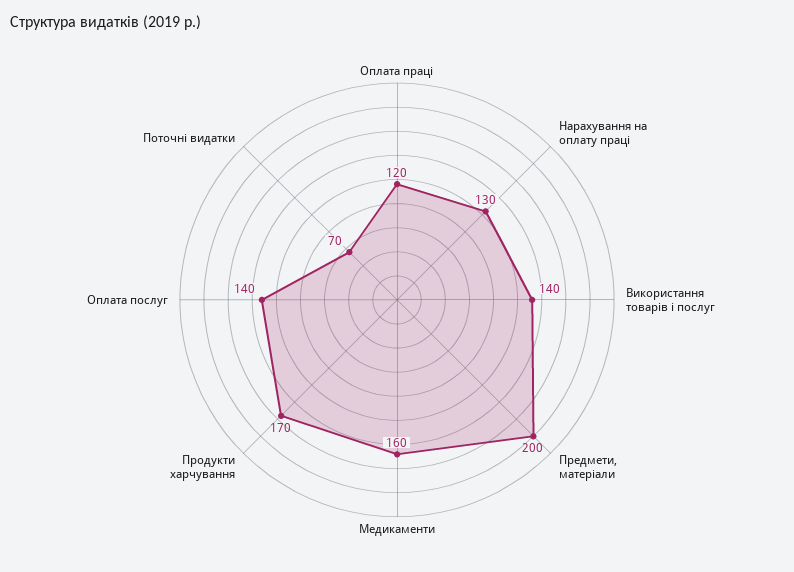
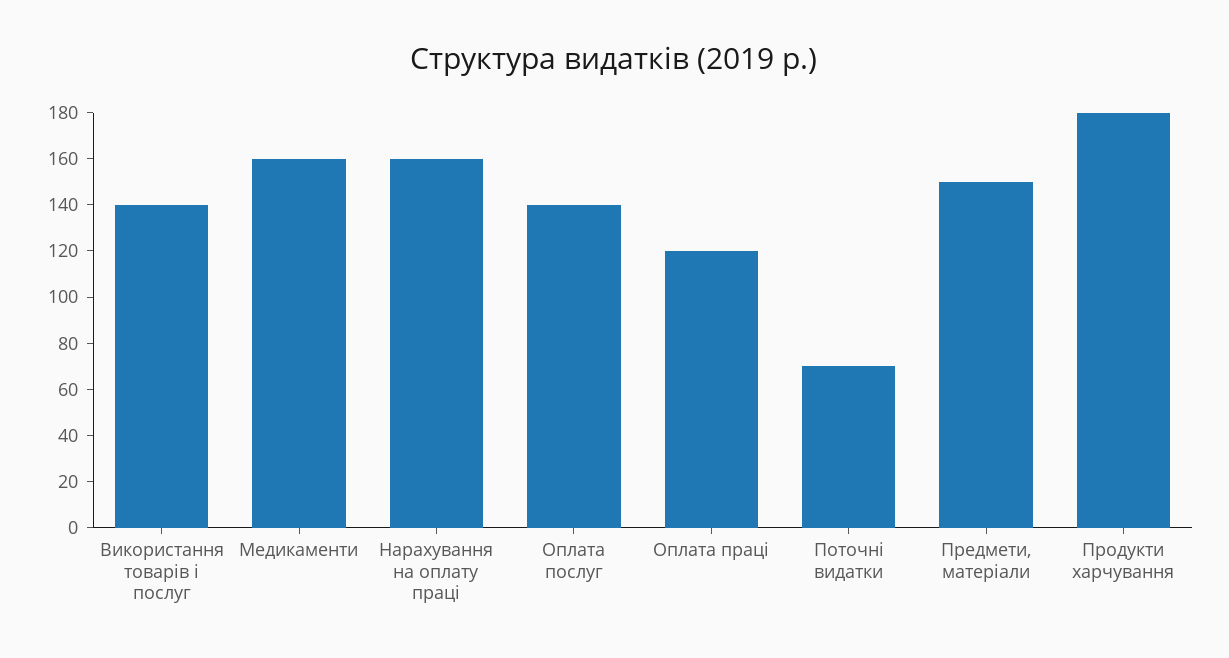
  {
    "Оплата праці": 120,
-   "Нарахування на оплату праці": 130,
+   "Нарахування на оплату праці": 160,
    "Використання товарів і послуг": 140,
-   "Предмети, матеріали": 200,
+   "Предмети, матеріали": 150,
    "Медикаменти": 160,
-   "Продукти харчування": 170,
+   "Продукти харчування": 180,
    "Оплата послуг": 140,
    "Поточні видатки": 70
  }

